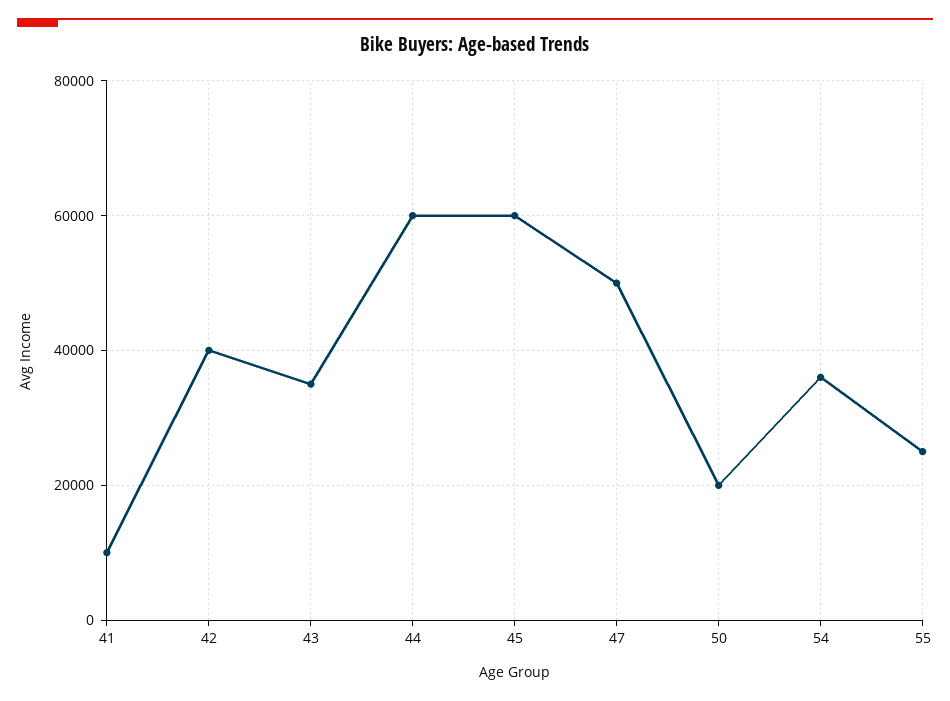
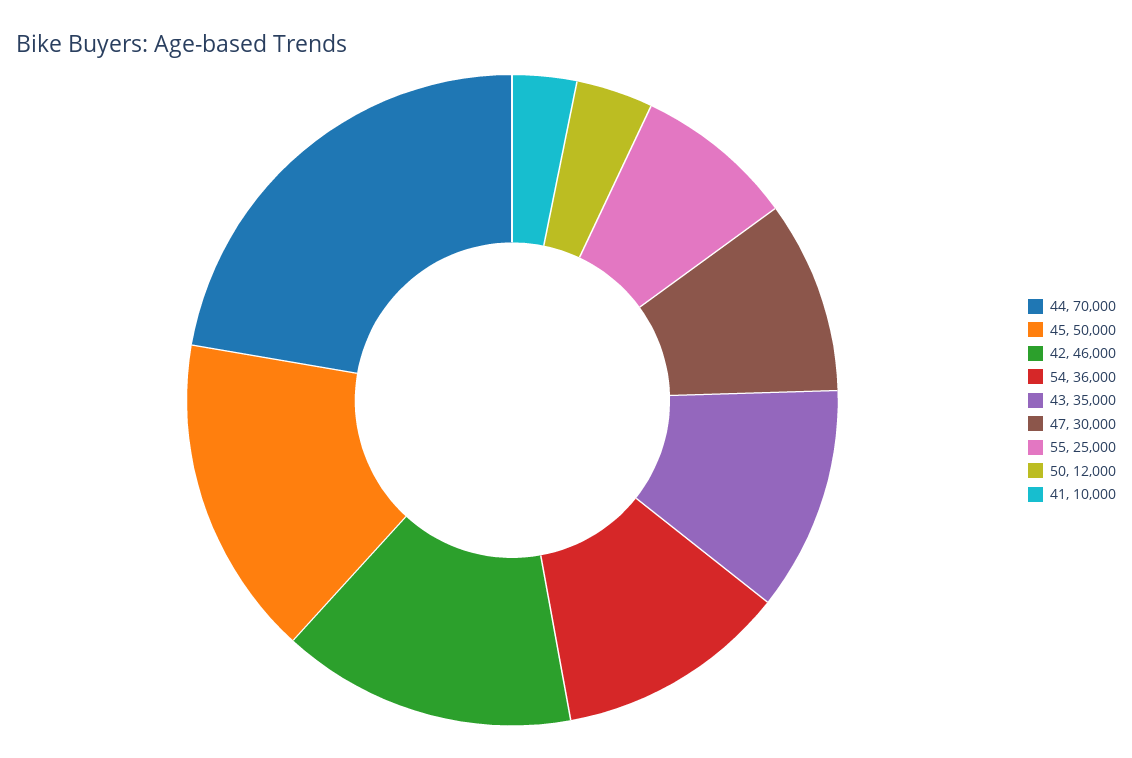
  {
    "41": 10000,
-   "42": 40000,
+   "42": 46000,
    "43": 35000,
-   "44": 60000,
+   "44": 70000,
-   "45": 60000,
+   "45": 50000,
-   "47": 50000,
+   "47": 30000,
-   "50": 20000,
+   "50": 12000,
    "54": 36000,
    "55": 25000
  }

